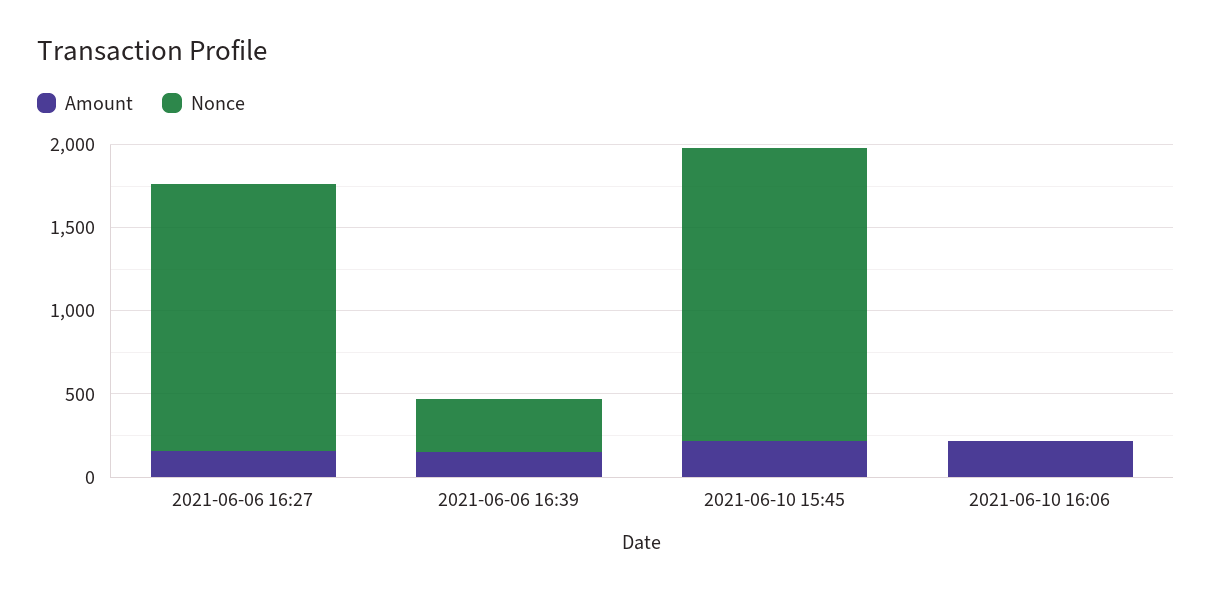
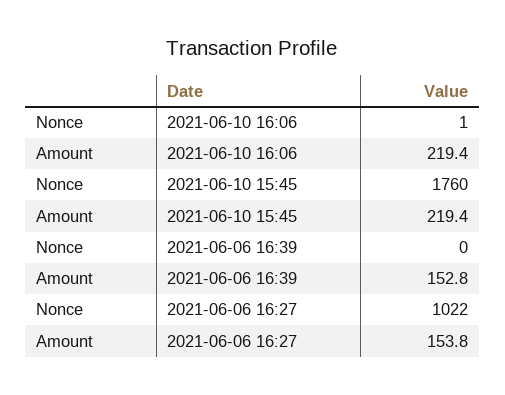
  {
    "Amount": {
      "2021-06-06 16:27": 153.8,
      "2021-06-06 16:39": 152.8,
      "2021-06-10 15:45": 219.4,
      "2021-06-10 16:06": 219.4
    },
    "Nonce": {
-     "2021-06-06 16:27": 1600,
+     "2021-06-06 16:27": 1022,
-     "2021-06-06 16:39": 300,
+     "2021-06-06 16:39": 0,
      "2021-06-10 15:45": 1760,
      "2021-06-10 16:06": 1
    }
  }

